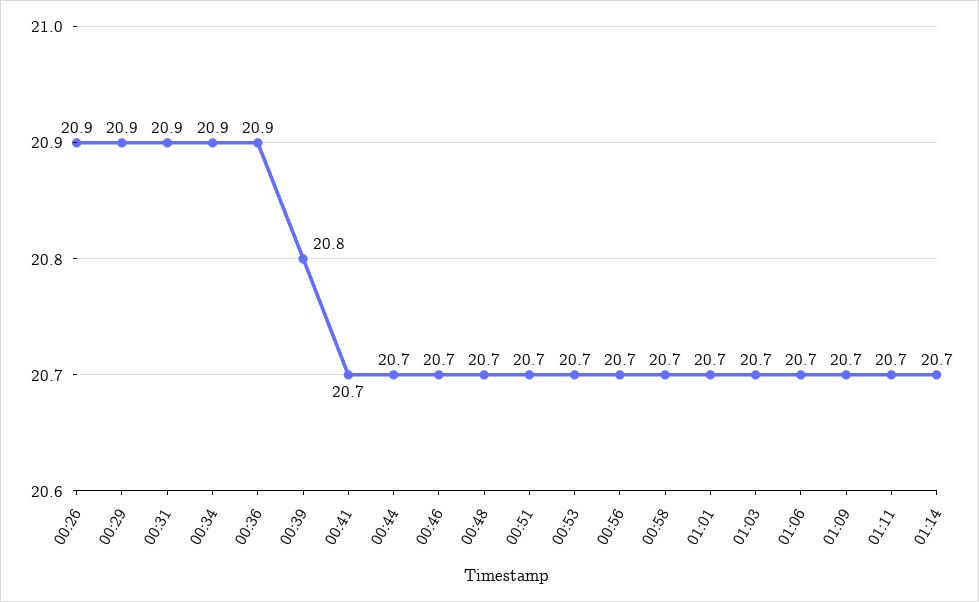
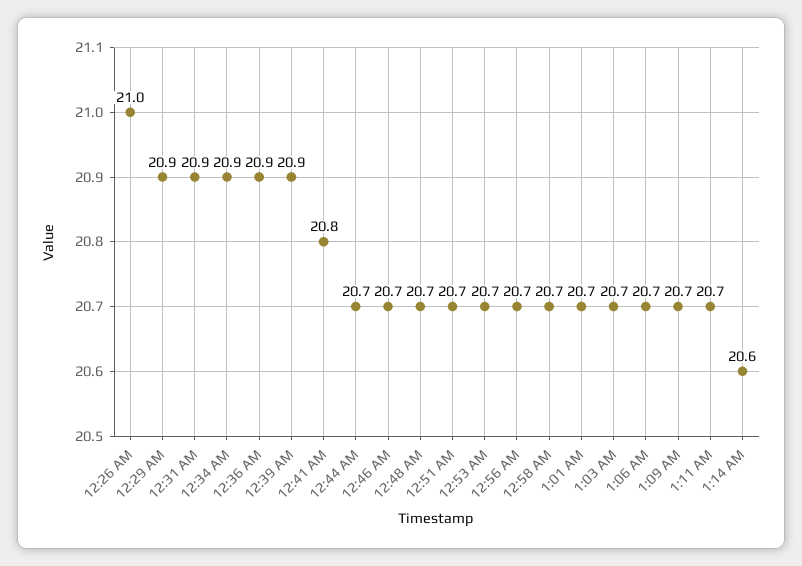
  {
-   "00:26": 20.9,
+   "00:26": 21,
    "00:29": 20.9,
    "00:31": 20.9,
    "00:34": 20.9,
    "00:36": 20.9,
-   "00:39": 20.8,
+   "00:39": 20.9,
-   "00:41": 20.7,
+   "00:41": 20.8,
    "00:44": 20.7,
    "00:46": 20.7,
    "00:48": 20.7,
    "00:51": 20.7,
    "00:53": 20.7,
    "00:56": 20.7,
    "00:58": 20.7,
    "01:01": 20.7,
    "01:03": 20.7,
    "01:06": 20.7,
    "01:09": 20.7,
    "01:11": 20.7,
-   "01:14": 20.7
+   "01:14": 20.6
  }

